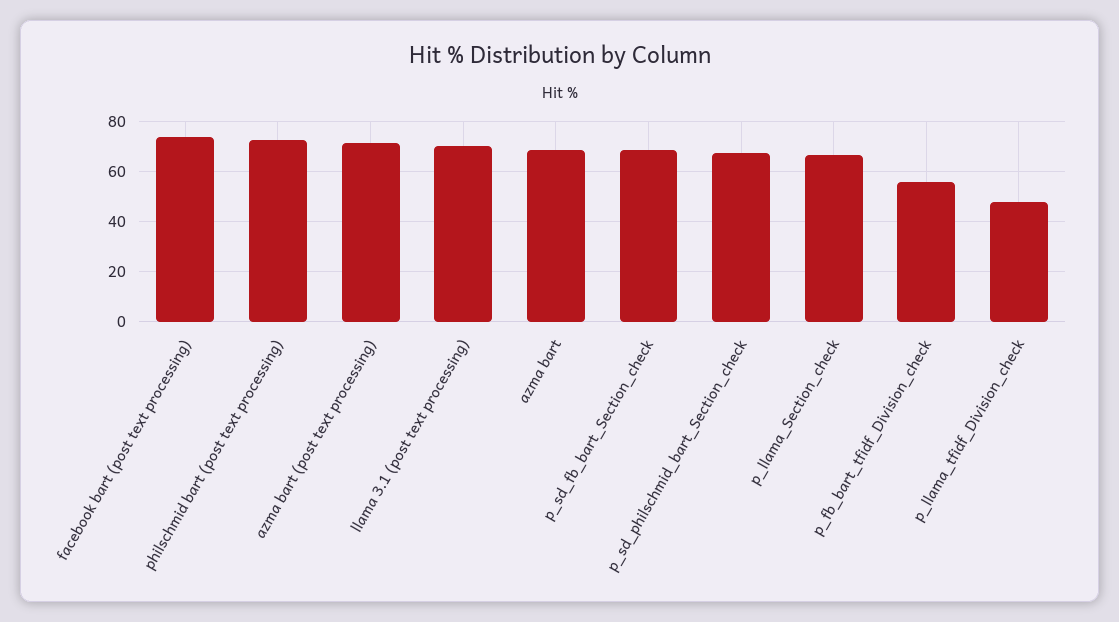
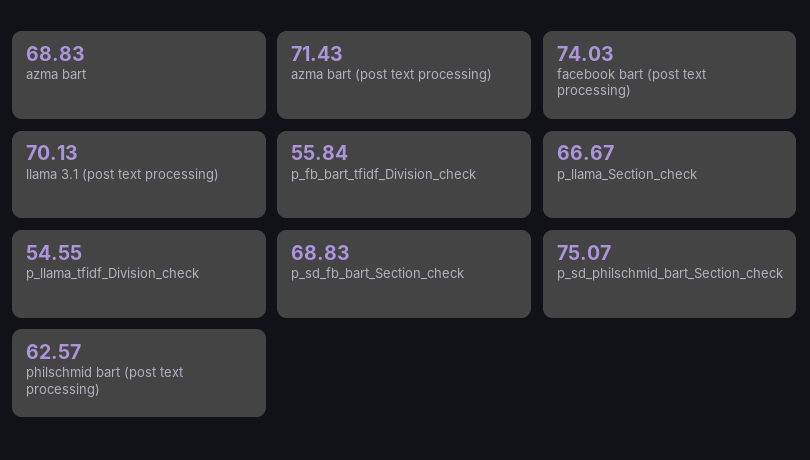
  {
    "facebook bart (post text processing)": 74.03,
-   "philschmid bart (post text processing)": 72.5,
+   "philschmid bart (post text processing)": 62.57,
    "azma bart (post text processing)": 71.43,
    "llama 3.1 (post text processing)": 70.13,
    "azma bart": 68.83,
    "p_sd_fb_bart_Section_check": 68.83,
-   "p_sd_philschmid_bart_Section_check": 67.5,
+   "p_sd_philschmid_bart_Section_check": 75.07,
    "p_llama_Section_check": 66.67,
    "p_fb_bart_tfidf_Division_check": 55.84,
-   "p_llama_tfidf_Division_check": 47.5
+   "p_llama_tfidf_Division_check": 54.55
  }

